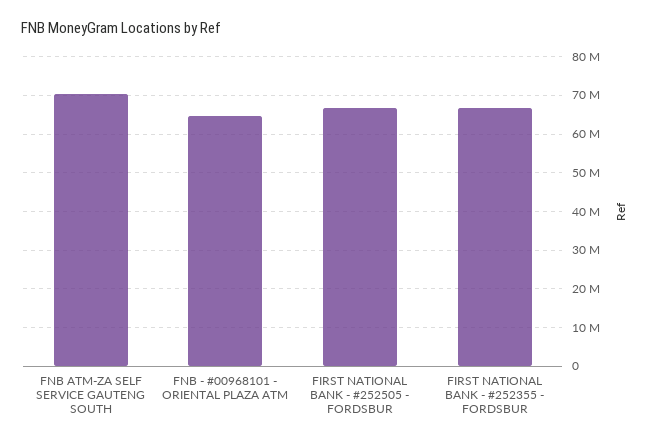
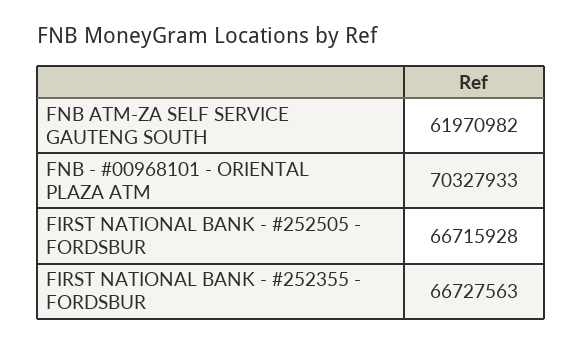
  {
-   "FNB ATM-ZA SELF SERVICE GAUTENG SOUTH": 70000000,
+   "FNB ATM-ZA SELF SERVICE GAUTENG SOUTH": 61970982,
-   "FNB - #00968101 - ORIENTAL PLAZA ATM": 64000000,
+   "FNB - #00968101 - ORIENTAL PLAZA ATM": 70327933,
    "FIRST NATIONAL BANK - #252505 - FORDSBUR": 66715928,
    "FIRST NATIONAL BANK - #252355 - FORDSBUR": 66727563
  }

